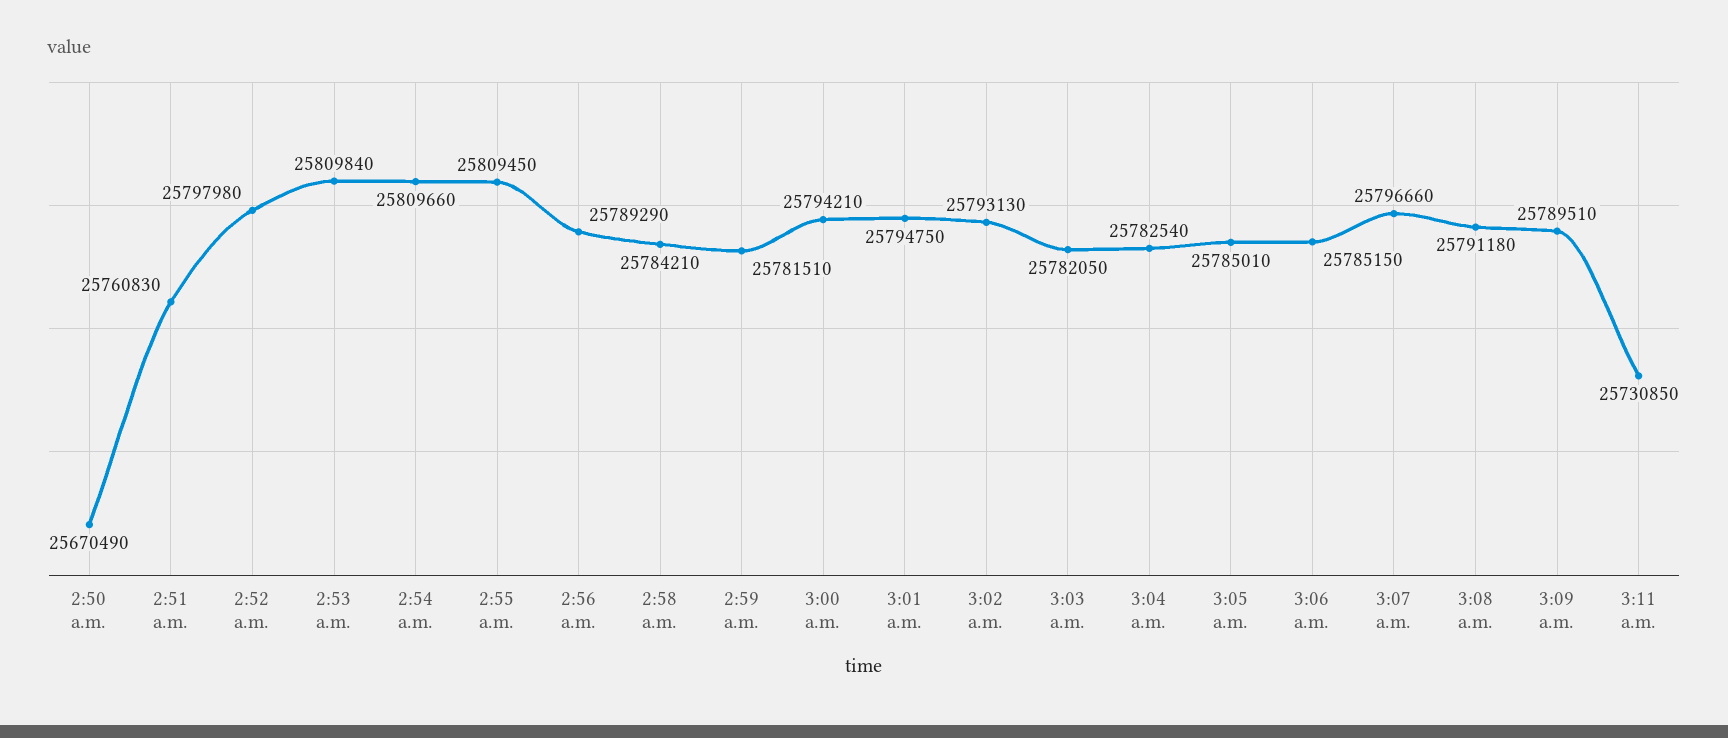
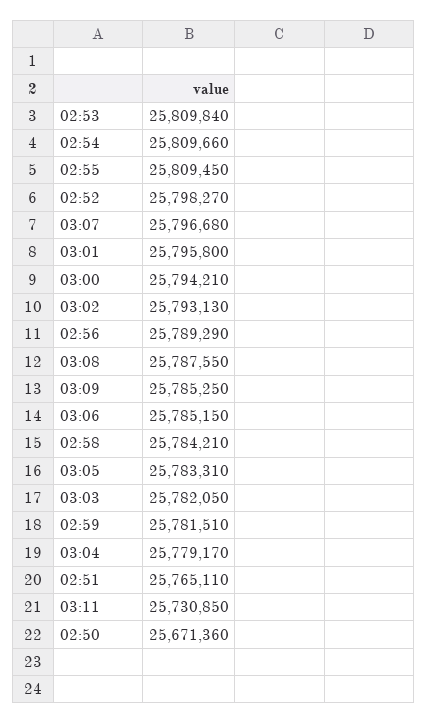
  {
-   "2:50 a.m.": 25670490,
+   "2:50 a.m.": 25671360,
-   "2:51 a.m.": 25760830,
+   "2:51 a.m.": 25765110,
-   "2:52 a.m.": 25797980,
+   "2:52 a.m.": 25798270,
    "2:53 a.m.": 25809840,
    "2:54 a.m.": 25809660,
    "2:55 a.m.": 25809450,
    "2:56 a.m.": 25789290,
    "2:58 a.m.": 25784210,
    "2:59 a.m.": 25781510,
    "3:00 a.m.": 25794210,
-   "3:01 a.m.": 25794750,
+   "3:01 a.m.": 25795800,
    "3:02 a.m.": 25793130,
    "3:03 a.m.": 25782050,
-   "3:04 a.m.": 25782540,
+   "3:04 a.m.": 25779170,
-   "3:05 a.m.": 25785010,
+   "3:05 a.m.": 25783310,
    "3:06 a.m.": 25785150,
-   "3:07 a.m.": 25796660,
+   "3:07 a.m.": 25796680,
-   "3:08 a.m.": 25791180,
+   "3:08 a.m.": 25787550,
-   "3:09 a.m.": 25789510,
+   "3:09 a.m.": 25785250,
    "3:11 a.m.": 25730850
  }

